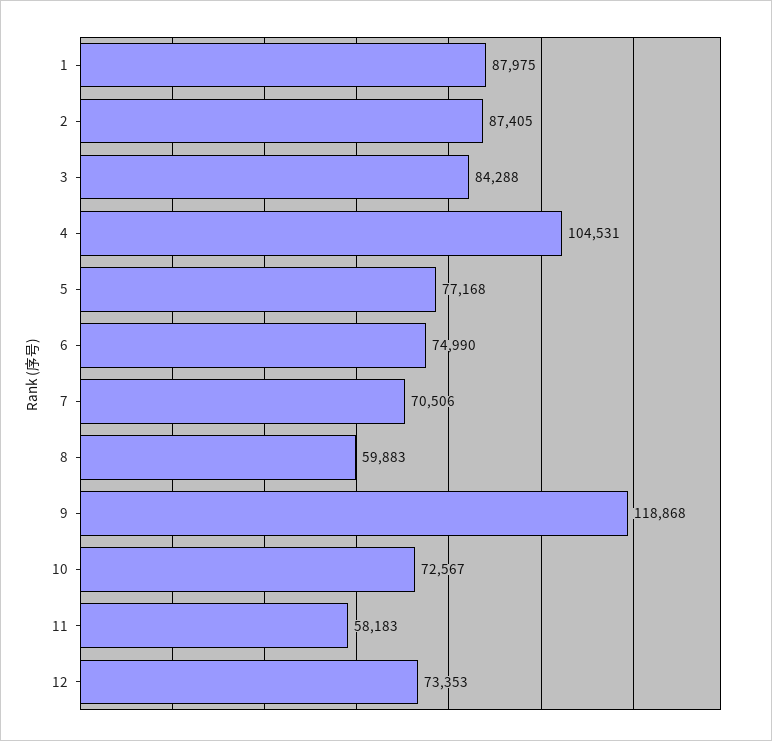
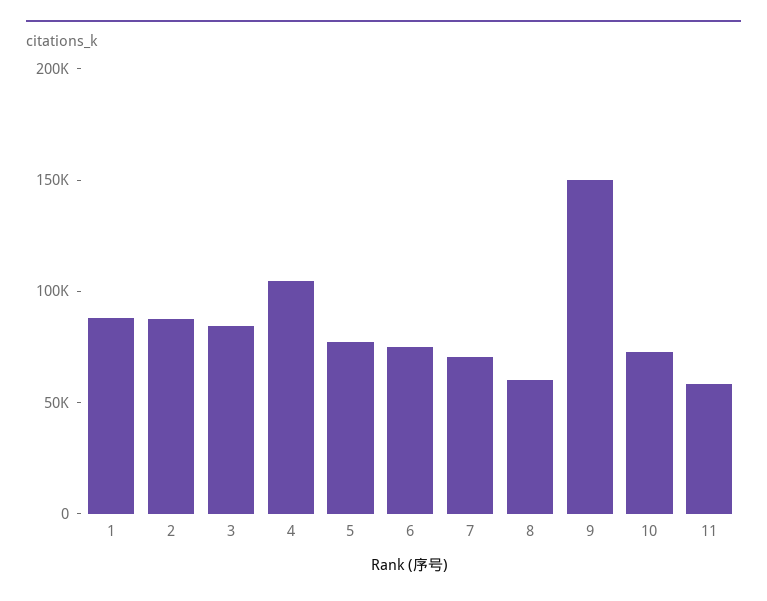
  {
    "1": 87975,
    "2": 87405,
    "3": 84288,
    "4": 104531,
    "5": 77168,
    "6": 74990,
    "7": 70506,
    "8": 59883,
-   "9": 118868,
+   "9": 150000,
    "10": 72567,
-   "11": 58183,
+   "11": 58183
-   "12": 73353
  }

